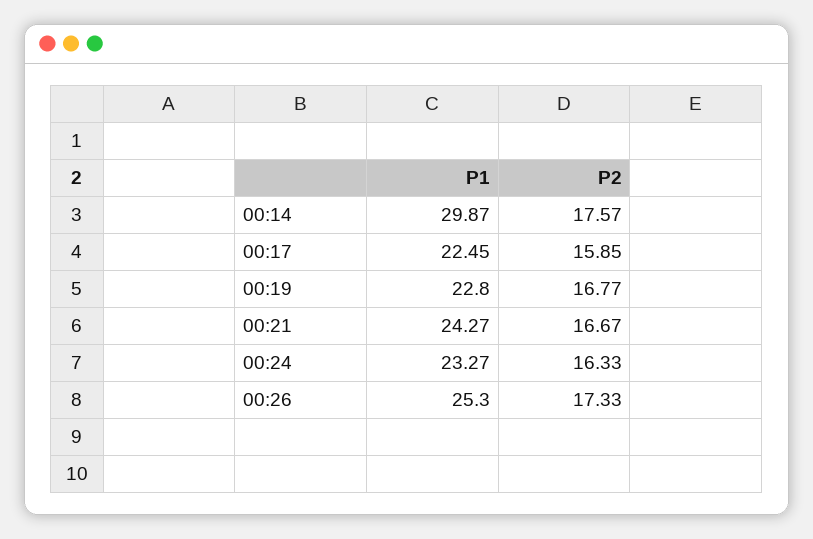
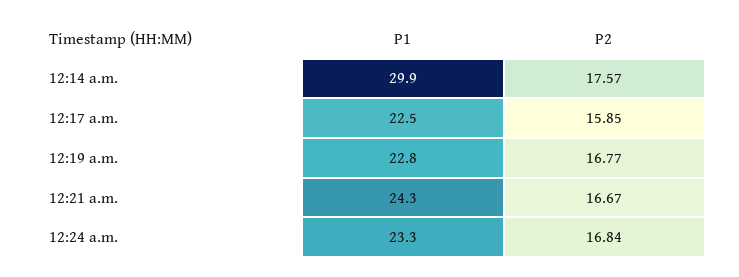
  {
    "P1": {
      "00:14": 29.87,
      "00:17": 22.45,
      "00:19": 22.8,
      "00:21": 24.27,
-     "00:24": 23.27,
+     "00:24": 23.27
-     "00:26": 25.3
    },
    "P2": {
      "00:14": 17.57,
      "00:17": 15.85,
      "00:19": 16.77,
      "00:21": 16.67,
-     "00:24": 16.33,
+     "00:24": 16.84
-     "00:26": 17.33
    }
  }

